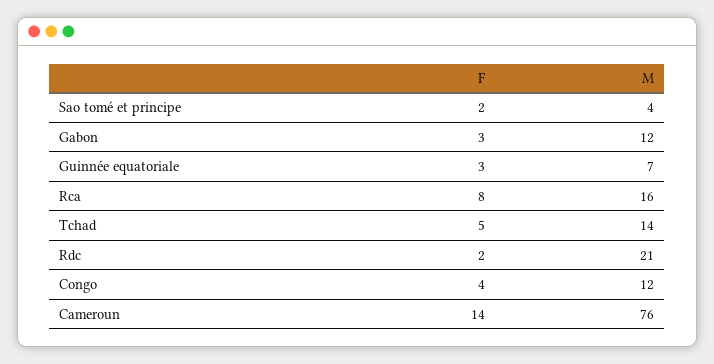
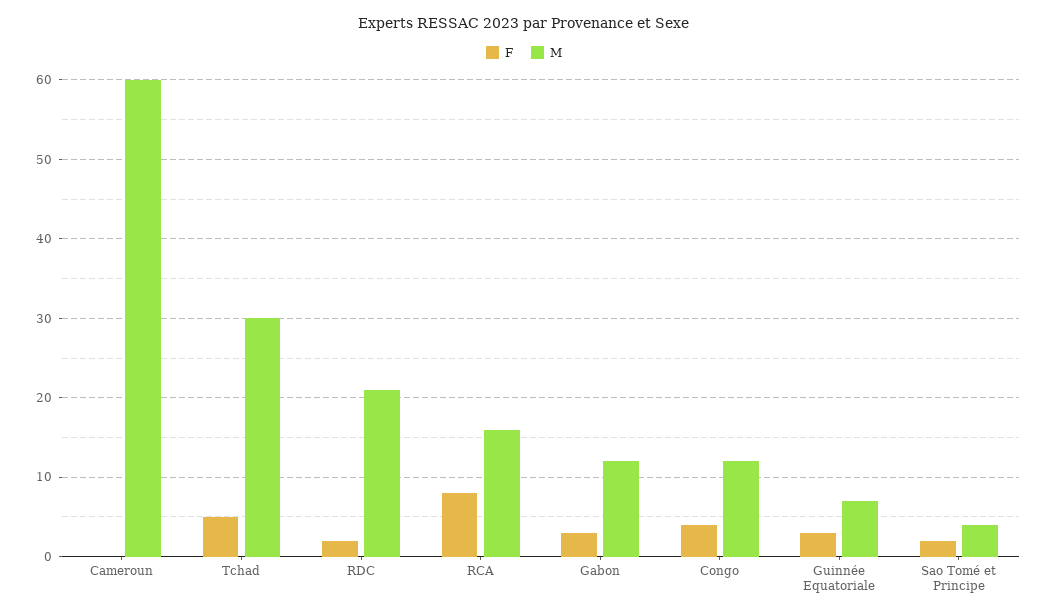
  {
    "F": {
      "Sao tomé et principe": 2,
      "Gabon": 3,
      "Guinnée equatoriale": 3,
      "Rca": 8,
      "Tchad": 5,
      "Rdc": 2,
      "Congo": 4,
-     "Cameroun": 14
+     "Cameroun": 0
    },
    "M": {
      "Sao tomé et principe": 4,
      "Gabon": 12,
      "Guinnée equatoriale": 7,
      "Rca": 16,
-     "Tchad": 14,
+     "Tchad": 30,
      "Rdc": 21,
      "Congo": 12,
-     "Cameroun": 76
+     "Cameroun": 60
    }
  }

